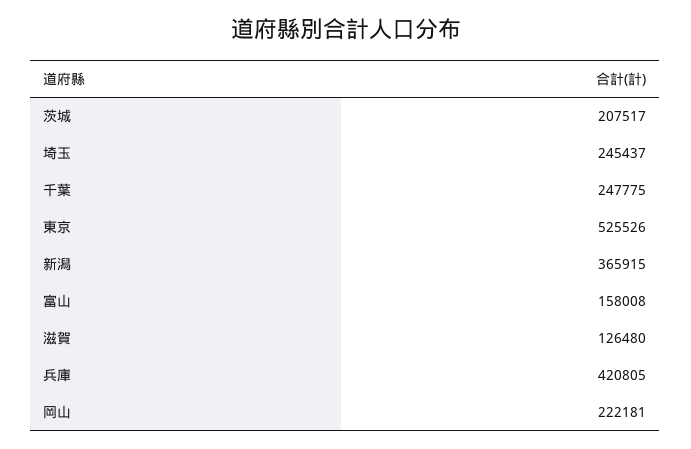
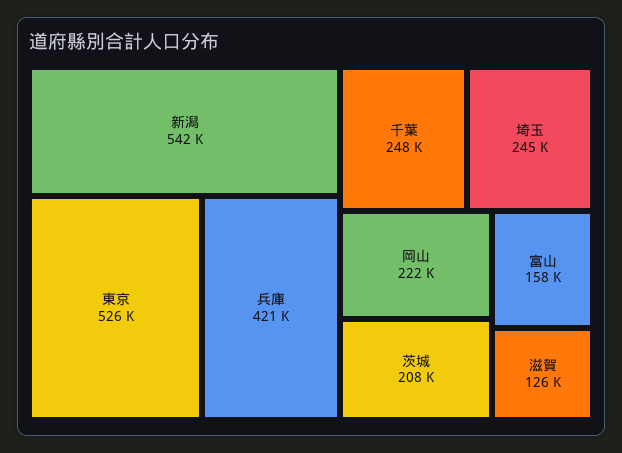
  {
    "茨城": 207517,
    "埼玉": 245437,
    "千葉": 247775,
    "東京": 525526,
-   "新潟": 365915,
+   "新潟": 542000,
    "富山": 158008,
    "滋賀": 126480,
    "兵庫": 420805,
    "岡山": 222181
  }

